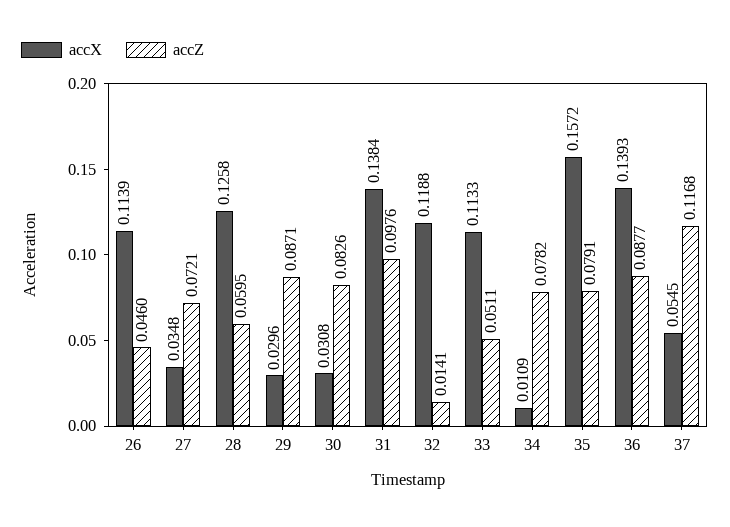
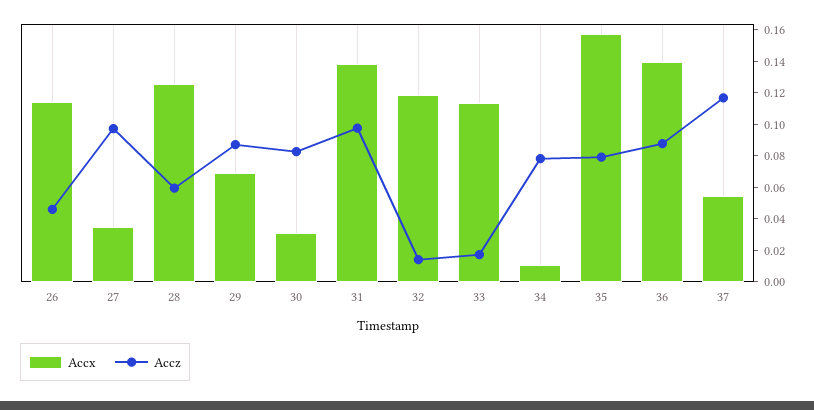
  {
    "accX": {
      "26": 0.1139,
      "27": 0.0348,
      "28": 0.1258,
-     "29": 0.0296,
+     "29": 0.07,
      "30": 0.0308,
      "31": 0.1384,
      "32": 0.1188,
      "33": 0.1133,
      "34": 0.0109,
      "35": 0.1572,
      "36": 0.1393,
      "37": 0.0545
    },
    "accZ": {
      "26": 0.046,
-     "27": 0.0721,
+     "27": 0.1,
      "28": 0.0595,
      "29": 0.0871,
      "30": 0.0826,
      "31": 0.0976,
      "32": 0.0141,
-     "33": 0.0511,
+     "33": 0.02,
      "34": 0.0782,
      "35": 0.0791,
      "36": 0.0877,
      "37": 0.1168
    }
  }

